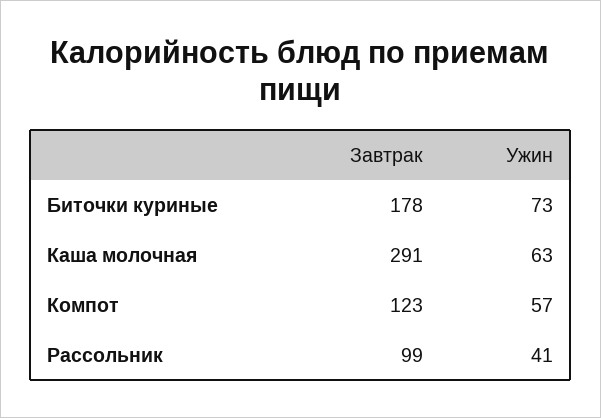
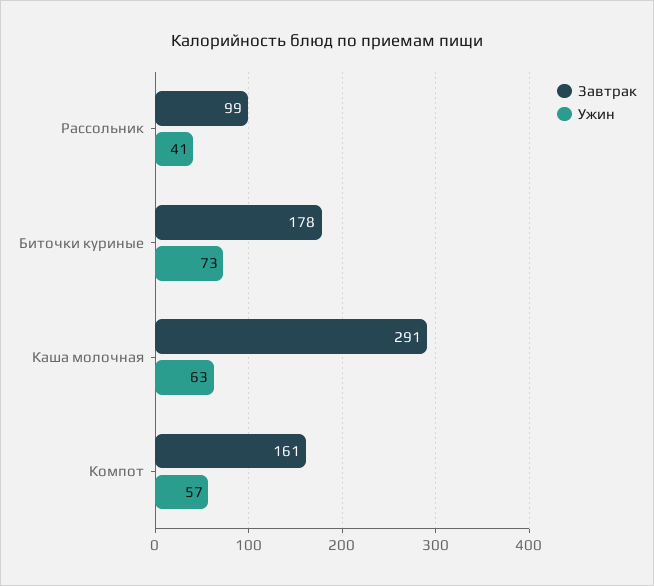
  {
    "Завтрак": {
      "Биточки куриные": 178,
      "Каша молочная": 291,
-     "Компот": 123,
+     "Компот": 161,
      "Рассольник": 99
    },
    "Ужин": {
      "Биточки куриные": 73,
      "Каша молочная": 63,
      "Компот": 57,
      "Рассольник": 41
    }
  }

